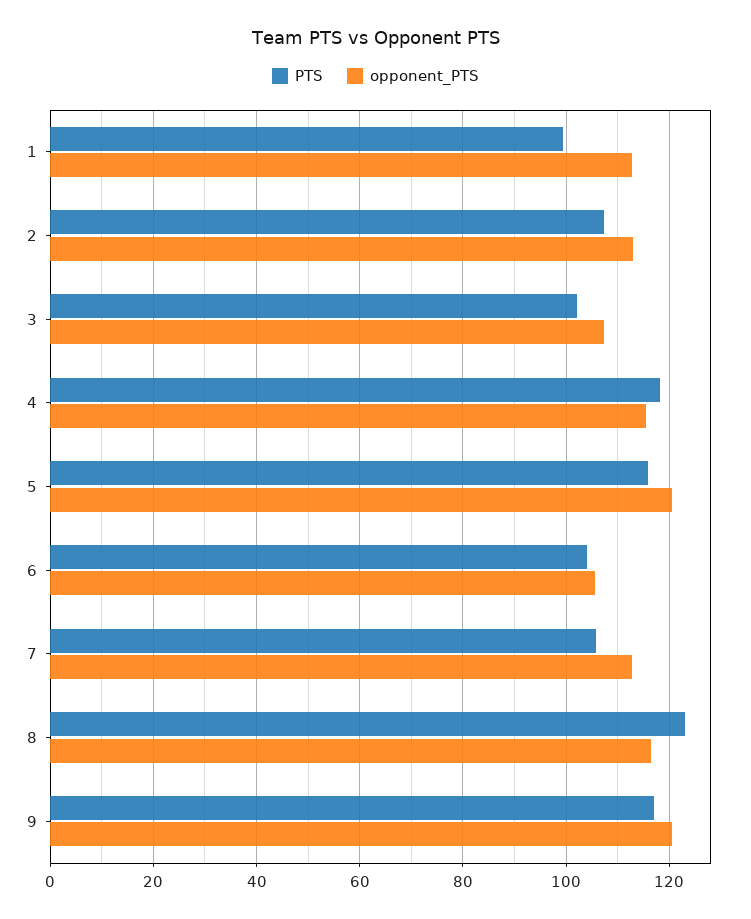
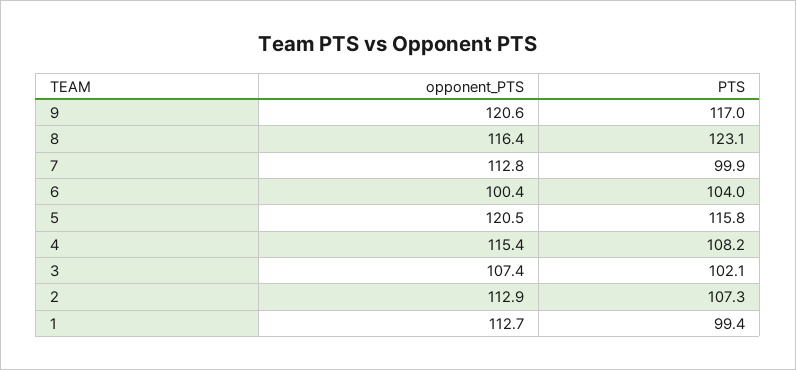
  {
    "PTS": {
      "1": 99.4,
      "2": 107.3,
      "3": 102.1,
-     "4": 118,
+     "4": 108.2,
      "5": 115.8,
      "6": 104,
-     "7": 106,
+     "7": 99.9,
      "8": 123.1,
      "9": 117
    },
    "opponent_PTS": {
      "1": 112.7,
      "2": 112.9,
      "3": 107.4,
      "4": 115.4,
      "5": 120.5,
-     "6": 106,
+     "6": 100.4,
      "7": 112.8,
      "8": 116.4,
      "9": 120.6
    }
  }

